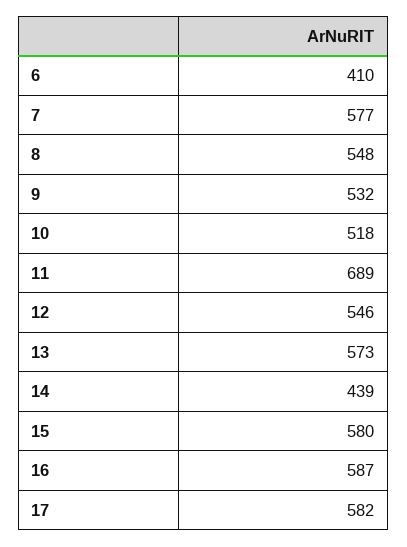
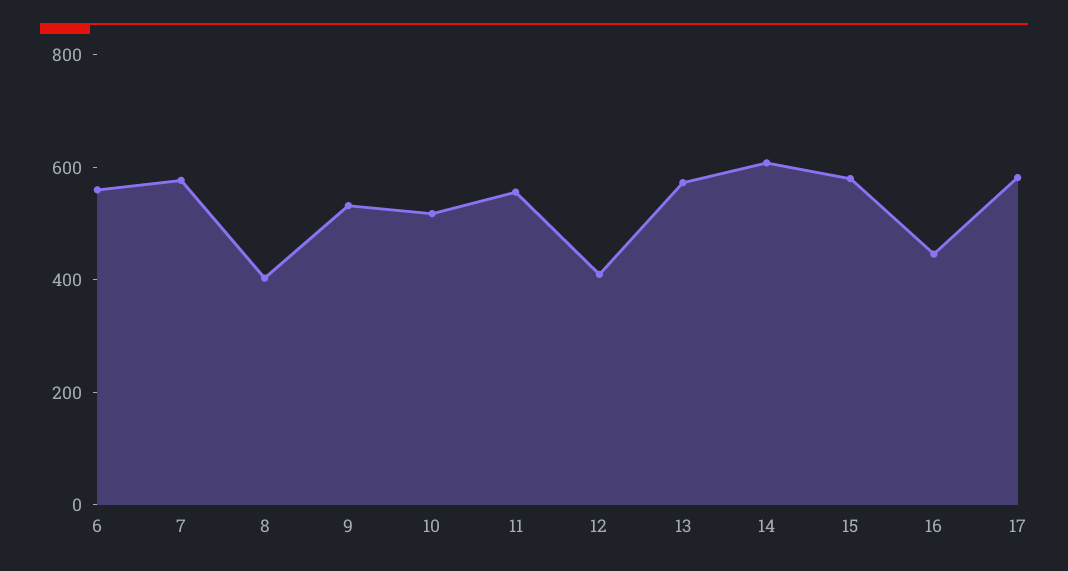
  {
-   "6": 410,
+   "6": 550,
    "7": 577,
-   "8": 548,
+   "8": 400,
    "9": 532,
    "10": 518,
-   "11": 689,
+   "11": 550,
-   "12": 546,
+   "12": 400,
    "13": 573,
-   "14": 439,
+   "14": 600,
    "15": 580,
-   "16": 587,
+   "16": 450,
    "17": 582
  }

